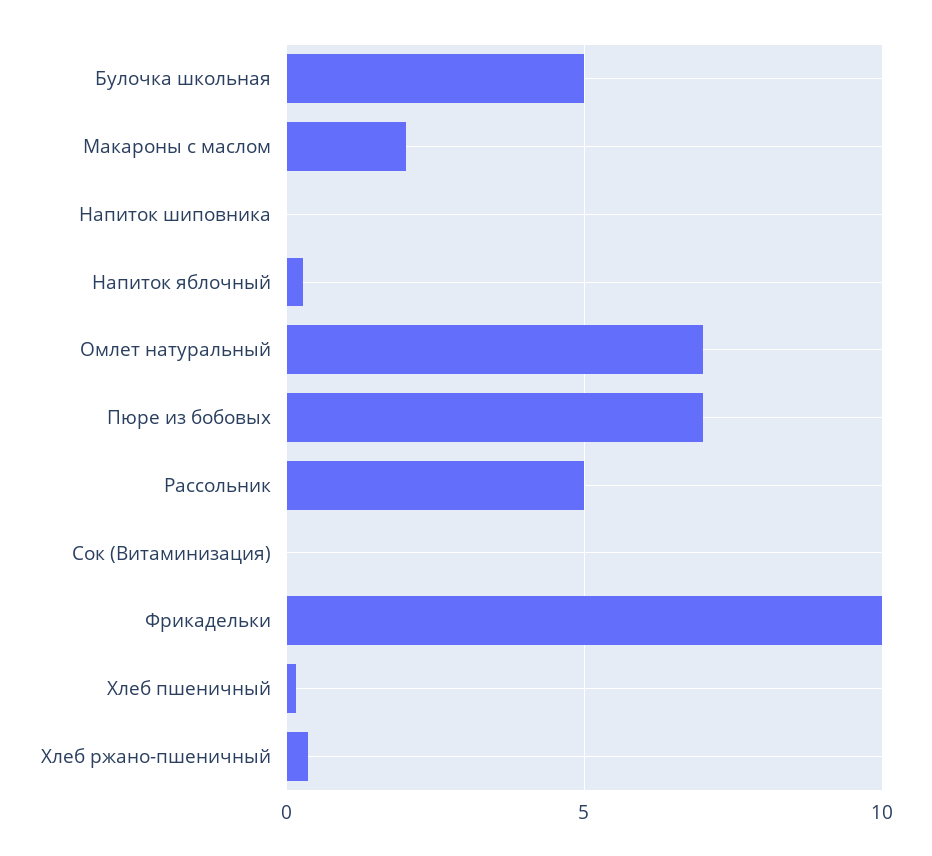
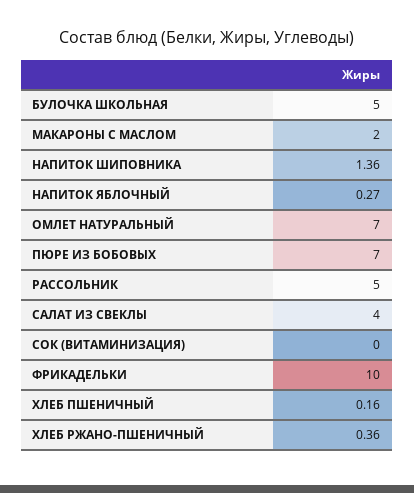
  {
    "Булочка школьная": 5,
    "Макароны с маслом": 2,
-   "Напиток шиповника": 0,
+   "Напиток шиповника": 1.36,
    "Напиток яблочный": 0.27,
    "Омлет натуральный": 7,
    "Пюре из бобовых": 7,
    "Рассольник": 5,
    "Сок (Витаминизация)": 0,
    "Фрикадельки": 10,
    "Хлеб пшеничный": 0.16,
-   "Хлеб ржано-пшеничный": 0.36
+   "Хлеб ржано-пшеничный": 0.36,
+   "САЛАТ ИЗ СВЕКЛЫ": 4
  }

